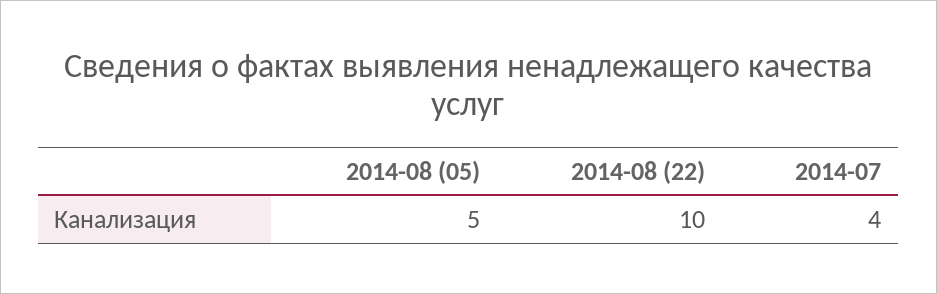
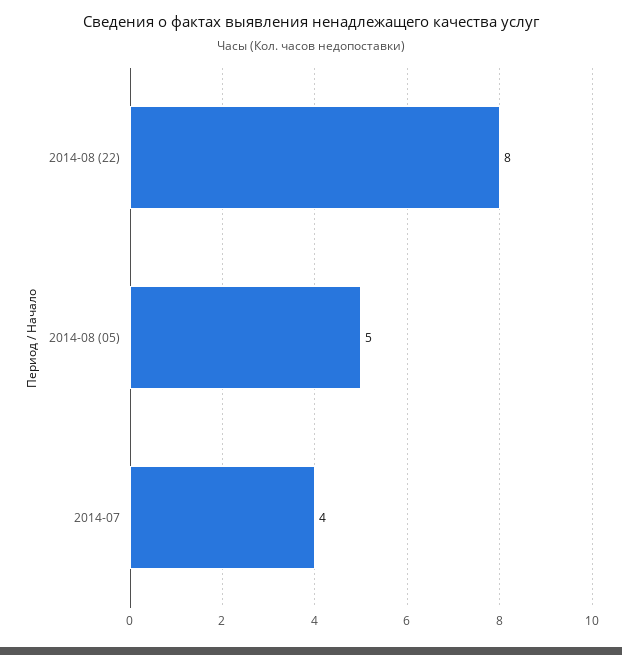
  {
    "2014-08 (05)": 5,
-   "2014-08 (22)": 10,
+   "2014-08 (22)": 8,
    "2014-07": 4
  }

